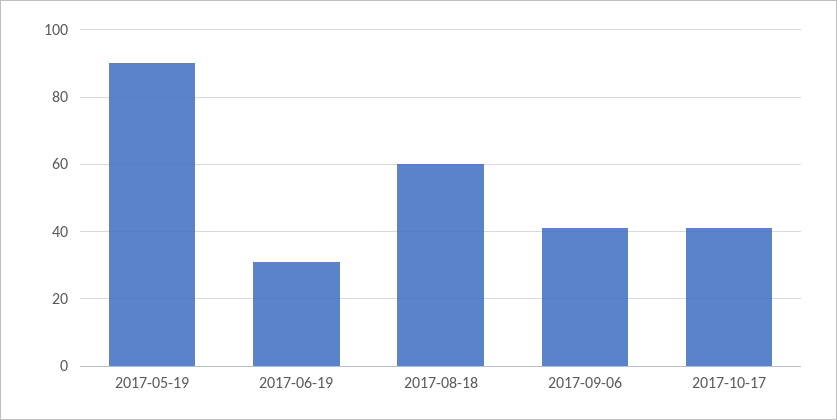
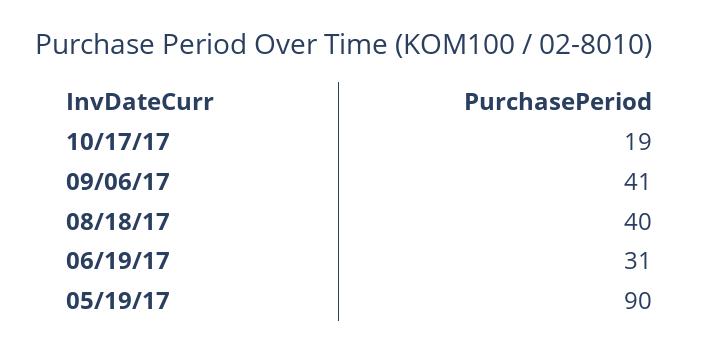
  {
    "2017-05-19": 90,
    "2017-06-19": 31,
-   "2017-08-18": 60,
+   "2017-08-18": 40,
    "2017-09-06": 41,
-   "2017-10-17": 40
+   "2017-10-17": 19
  }

